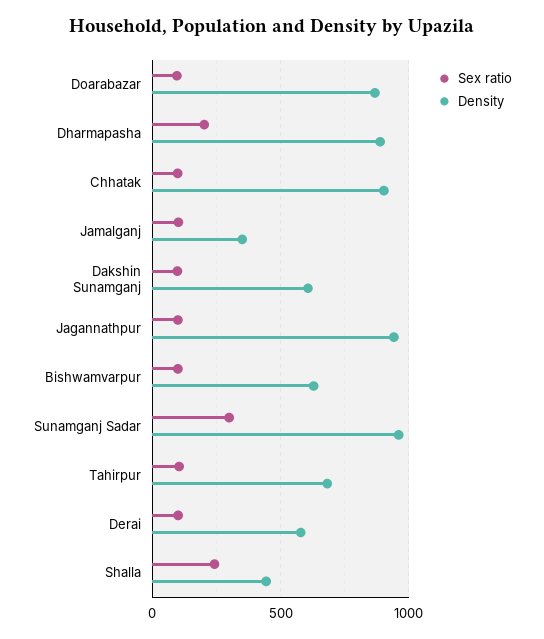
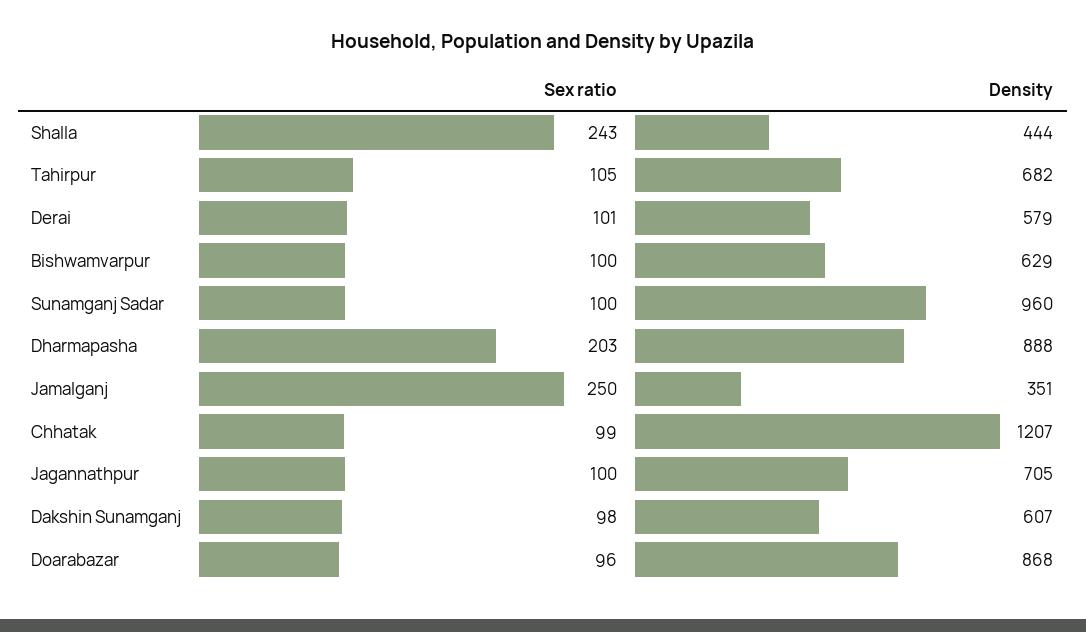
  {
    "Sex ratio": {
      "Doarabazar": 96,
      "Dharmapasha": 203,
      "Chhatak": 99,
-     "Jamalganj": 100,
+     "Jamalganj": 250,
      "Dakshin Sunamganj": 98,
      "Jagannathpur": 100,
      "Bishwamvarpur": 100,
-     "Sunamganj Sadar": 300,
+     "Sunamganj Sadar": 100,
      "Tahirpur": 105,
      "Derai": 101,
      "Shalla": 243
    },
    "Density": {
      "Doarabazar": 868,
      "Dharmapasha": 888,
-     "Chhatak": 900,
+     "Chhatak": 1207,
      "Jamalganj": 351,
      "Dakshin Sunamganj": 607,
-     "Jagannathpur": 950,
+     "Jagannathpur": 705,
      "Bishwamvarpur": 629,
      "Sunamganj Sadar": 960,
      "Tahirpur": 682,
      "Derai": 579,
      "Shalla": 444
    }
  }

